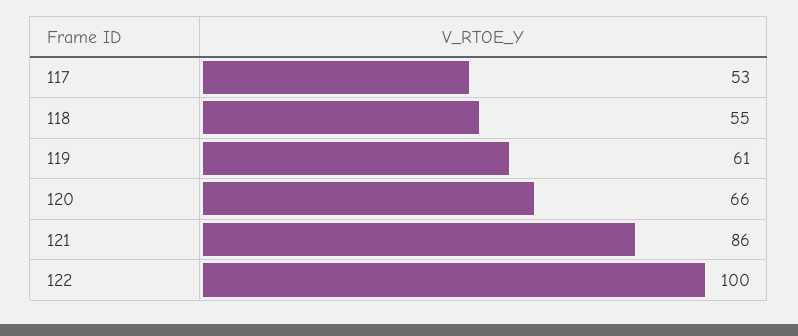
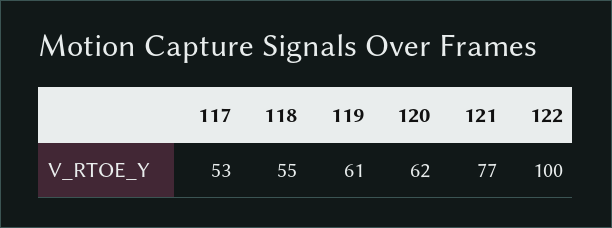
  {
    "117": 53,
    "118": 55,
    "119": 61,
-   "120": 66,
+   "120": 62,
-   "121": 86,
+   "121": 77,
    "122": 100
  }

